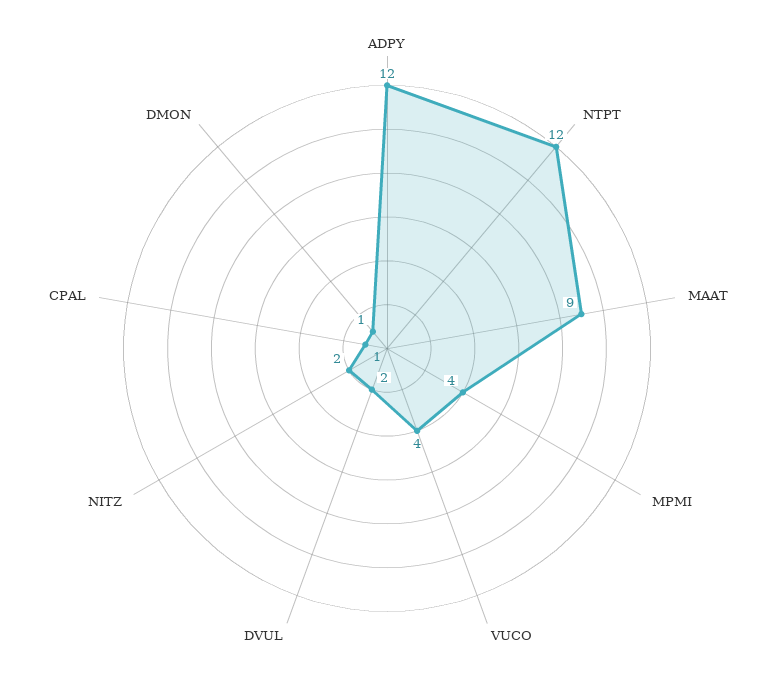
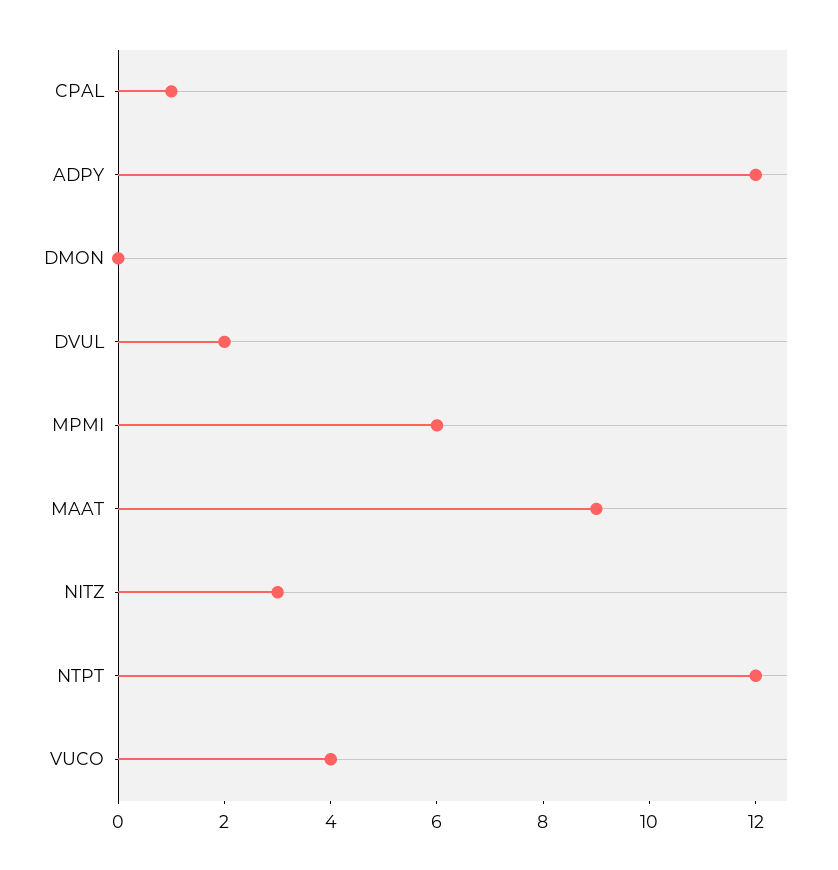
  {
    "ADPY": 12,
    "NTPT": 12,
    "MAAT": 9,
-   "MPMI": 4,
+   "MPMI": 6,
    "VUCO": 4,
    "DVUL": 2,
-   "NITZ": 2,
+   "NITZ": 3,
    "CPAL": 1,
-   "DMON": 1
+   "DMON": 0
  }

